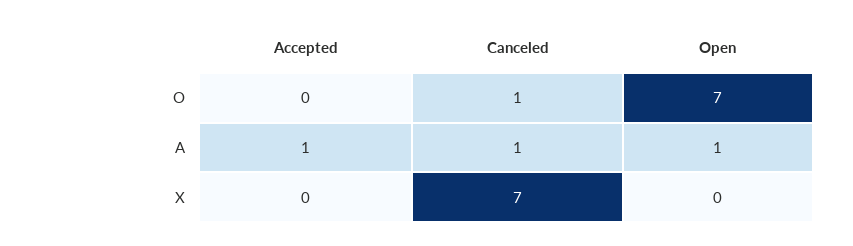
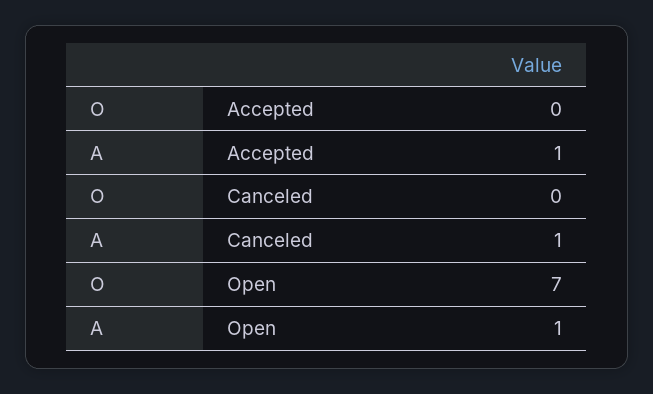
  {
    "Accepted": {
      "O": 0,
-     "A": 1,
+     "A": 1
-     "X": 0
    },
    "Canceled": {
-     "O": 1,
+     "O": 0,
-     "A": 1,
+     "A": 1
-     "X": 7
    },
    "Open": {
      "O": 7,
-     "A": 1,
+     "A": 1
-     "X": 0
    }
  }

